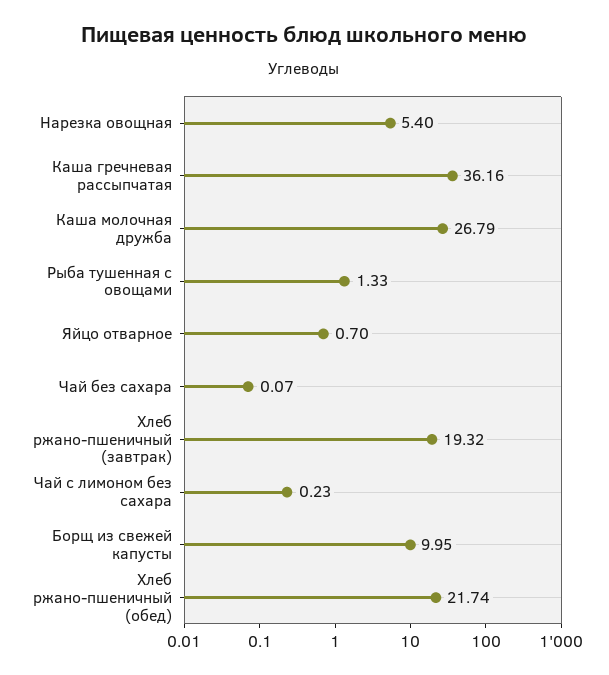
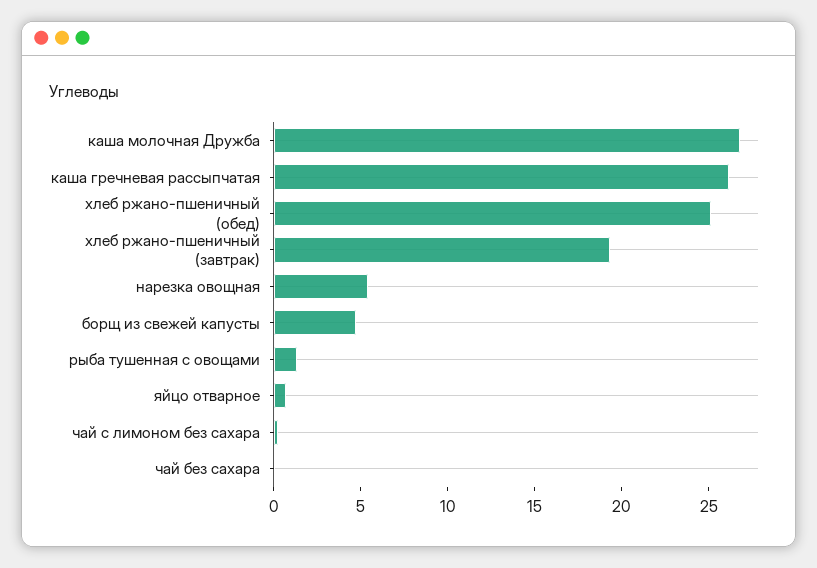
  {
    "Нарезка овощная": 5.4,
-   "Каша гречневая рассыпчатая": 36.16,
+   "Каша гречневая рассыпчатая": 26,
    "Каша молочная дружба": 26.79,
    "Рыба тушенная с овощами": 1.33,
    "Яйцо отварное": 0.7,
    "Чай без сахара": 0.07,
    "Хлеб ржано-пшеничный (завтрак)": 19.32,
    "Чай с лимоном без сахара": 0.23,
-   "Борщ из свежей капусты": 9.95,
+   "Борщ из свежей капусты": 5,
-   "Хлеб ржано-пшеничный (обед)": 21.74
+   "Хлеб ржано-пшеничный (обед)": 25
  }

